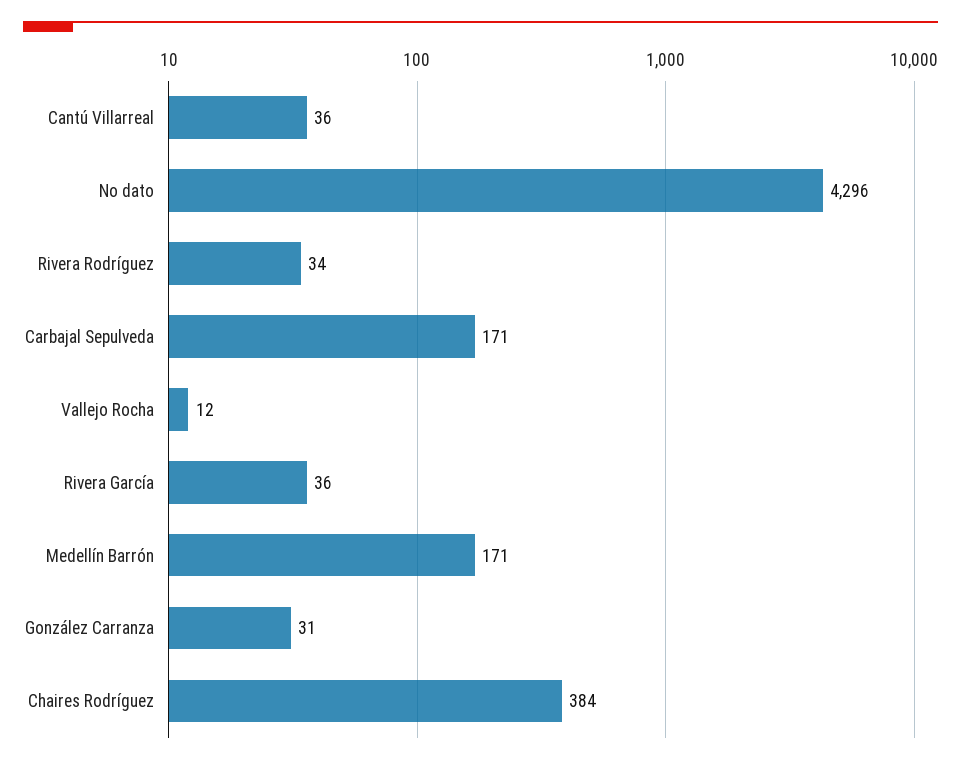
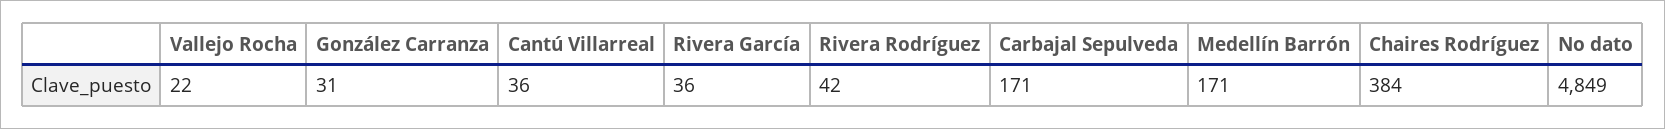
  {
    "Cantú Villarreal": 36,
-   "No dato": 4296,
+   "No dato": 4849,
-   "Rivera Rodríguez": 34,
+   "Rivera Rodríguez": 42,
    "Carbajal Sepulveda": 171,
-   "Vallejo Rocha": 12,
+   "Vallejo Rocha": 22,
    "Rivera García": 36,
    "Medellín Barrón": 171,
    "González Carranza": 31,
    "Chaires Rodríguez": 384
  }

